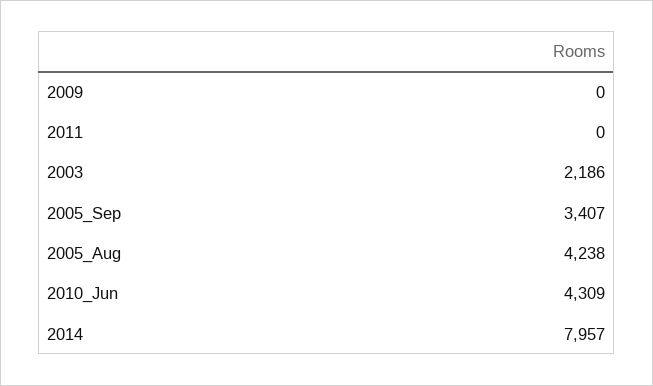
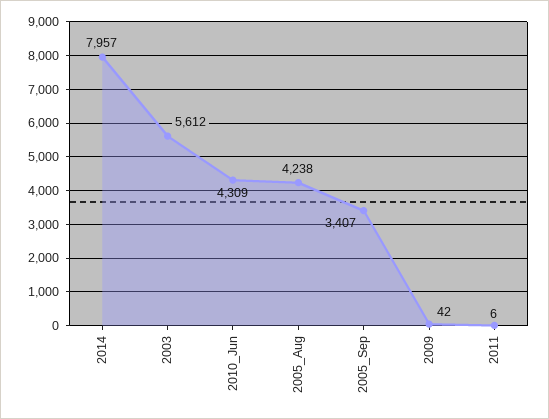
  {
-   "2009": 0,
+   "2009": 42,
-   "2011": 0,
+   "2011": 6,
-   "2003": 2186,
+   "2003": 5612,
    "2005_Sep": 3407,
    "2005_Aug": 4238,
    "2010_Jun": 4309,
    "2014": 7957
  }

